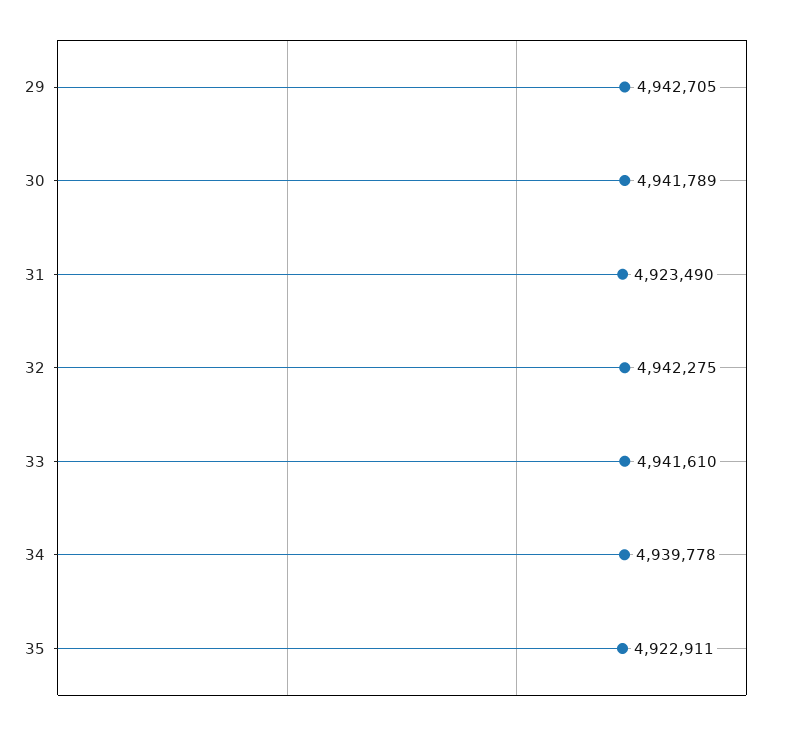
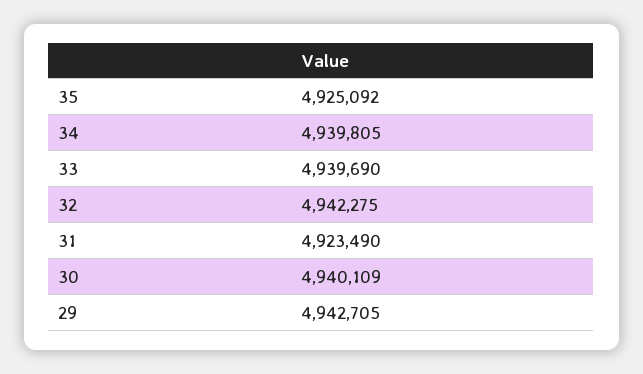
  {
    "29": 4942705,
-   "30": 4941789,
+   "30": 4940109,
    "31": 4923490,
    "32": 4942275,
-   "33": 4941610,
+   "33": 4939690,
-   "34": 4939778,
+   "34": 4939805,
-   "35": 4922911
+   "35": 4925092
  }

